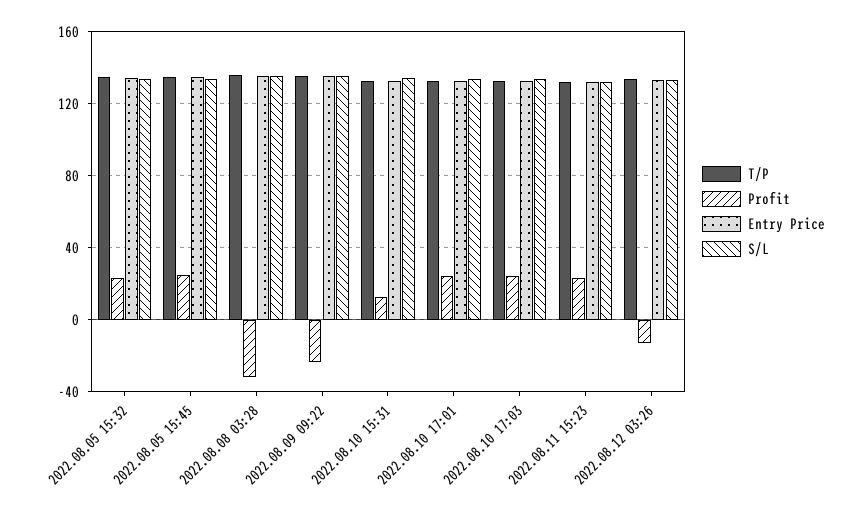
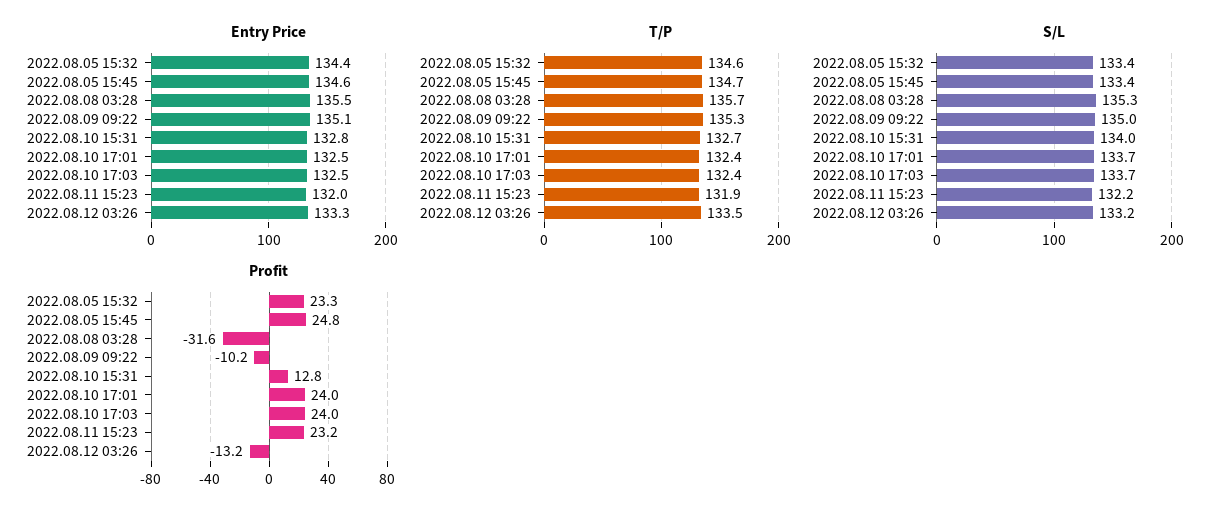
  {
    "T/P": {
      "2022.08.05 15:32": 134.6,
      "2022.08.05 15:45": 134.7,
      "2022.08.08 03:28": 135.7,
      "2022.08.09 09:22": 135.3,
      "2022.08.10 15:31": 132.7,
      "2022.08.10 17:01": 132.4,
      "2022.08.10 17:03": 132.4,
      "2022.08.11 15:23": 131.9,
      "2022.08.12 03:26": 133.5
    },
    "Profit": {
      "2022.08.05 15:32": 23.3,
      "2022.08.05 15:45": 24.8,
      "2022.08.08 03:28": -31.6,
-     "2022.08.09 09:22": -25,
+     "2022.08.09 09:22": -10.2,
      "2022.08.10 15:31": 12.8,
      "2022.08.10 17:01": 24,
      "2022.08.10 17:03": 24,
      "2022.08.11 15:23": 23.2,
      "2022.08.12 03:26": -13.2
    },
    "Entry Price": {
      "2022.08.05 15:32": 134.4,
      "2022.08.05 15:45": 134.6,
      "2022.08.08 03:28": 135.5,
      "2022.08.09 09:22": 135.1,
      "2022.08.10 15:31": 132.8,
      "2022.08.10 17:01": 132.5,
      "2022.08.10 17:03": 132.5,
      "2022.08.11 15:23": 132,
      "2022.08.12 03:26": 133.3
    },
    "S/L": {
      "2022.08.05 15:32": 133.4,
      "2022.08.05 15:45": 133.4,
      "2022.08.08 03:28": 135.3,
      "2022.08.09 09:22": 135,
      "2022.08.10 15:31": 134,
      "2022.08.10 17:01": 133.7,
      "2022.08.10 17:03": 133.7,
      "2022.08.11 15:23": 132.2,
      "2022.08.12 03:26": 133.2
    }
  }

